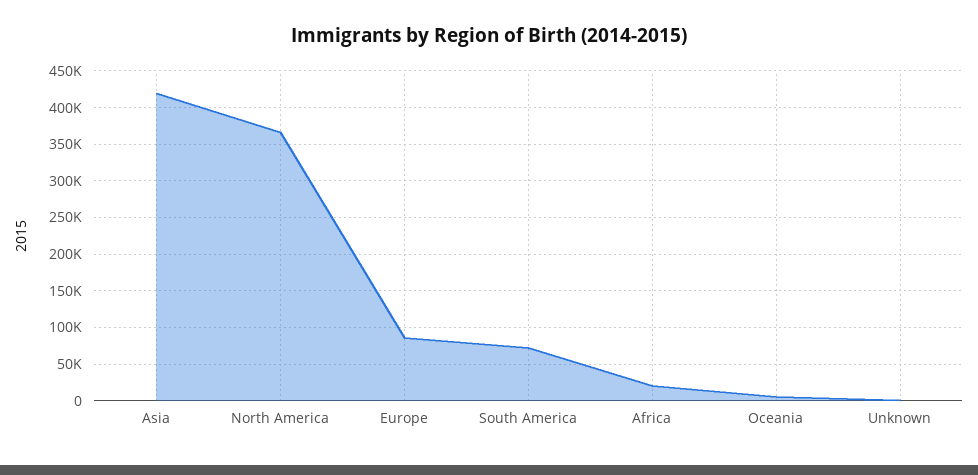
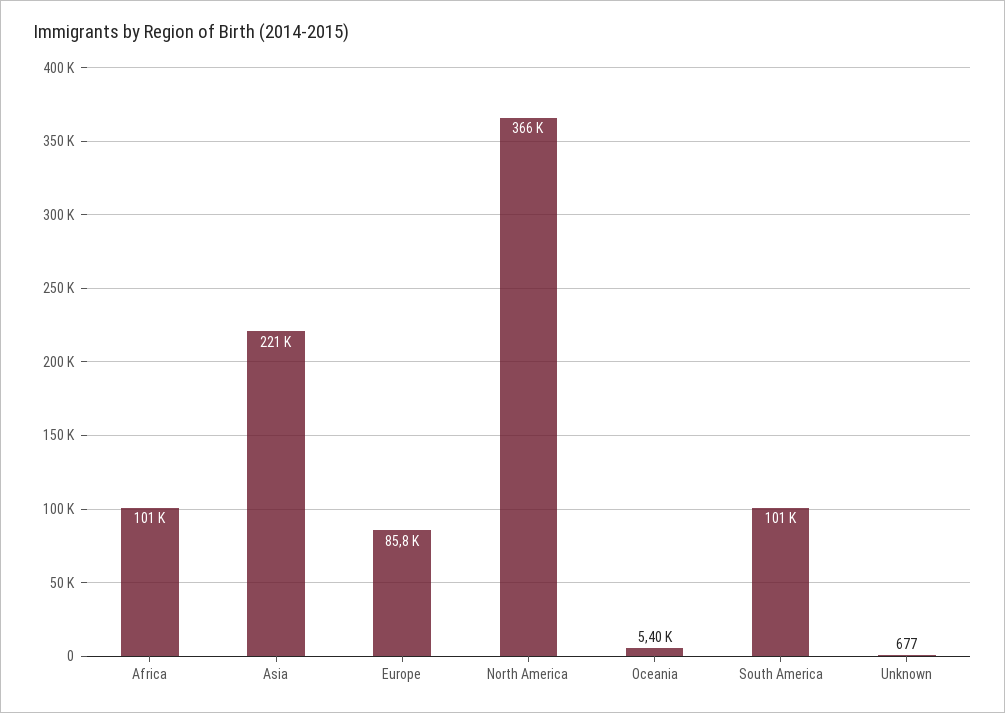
  {
-   "Asia": 420000,
+   "Asia": 221000,
    "North America": 366000,
    "Europe": 85800,
-   "South America": 70000,
+   "South America": 101000,
-   "Africa": 20000,
+   "Africa": 101000,
    "Oceania": 5400,
    "Unknown": 677
  }

